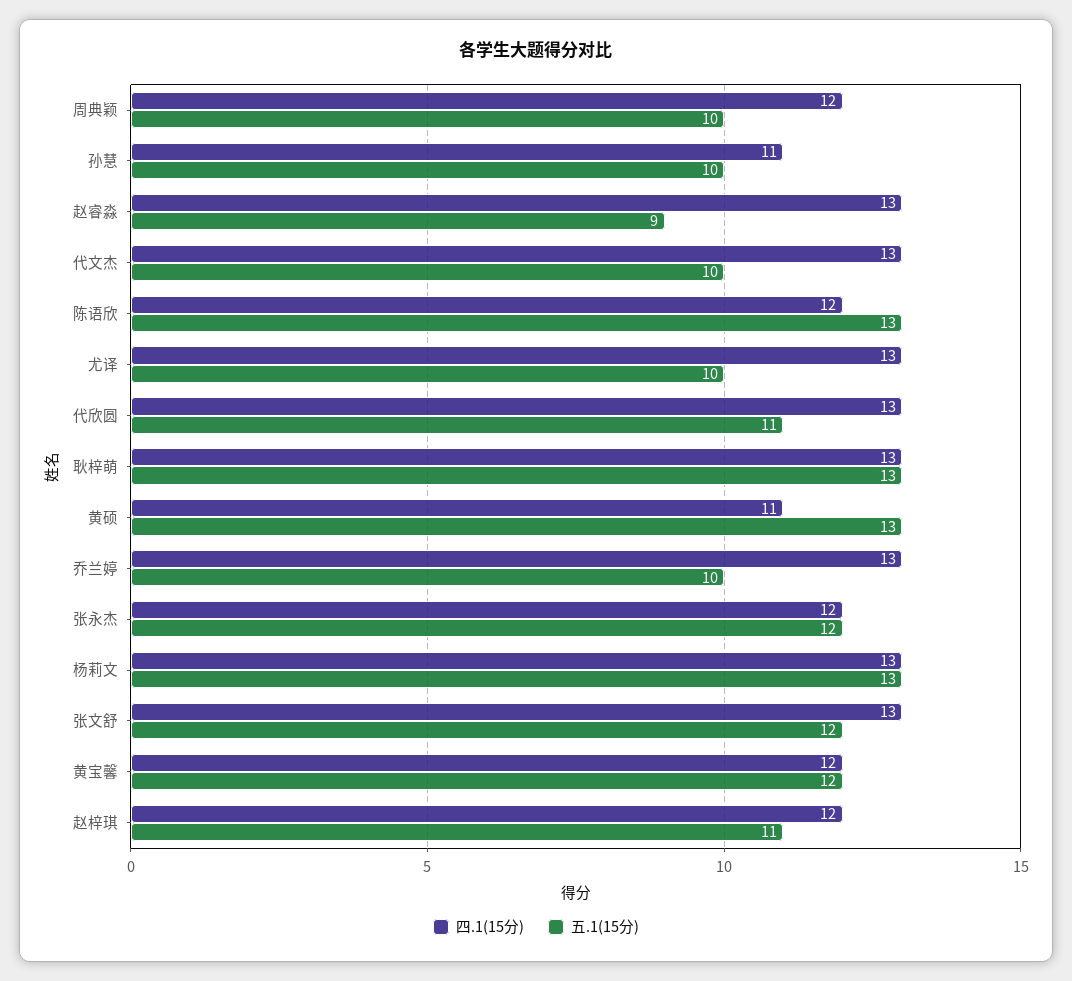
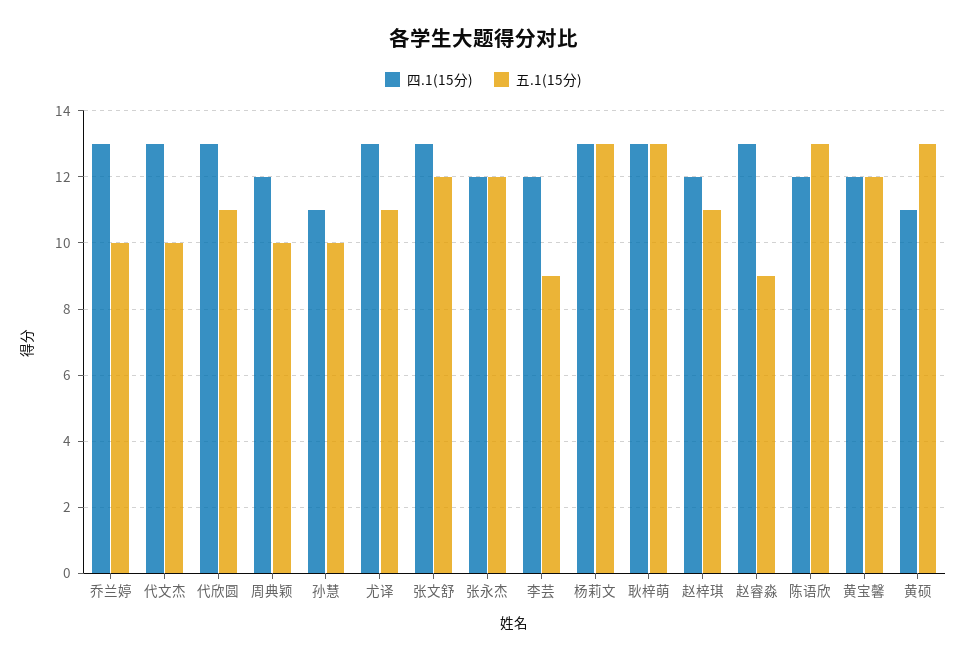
  {
    "四.1(15分)": {
      "周典颖": 12,
      "孙慧": 11,
      "赵睿淼": 13,
      "代文杰": 13,
      "陈语欣": 12,
      "尤译": 13,
      "代欣圆": 13,
      "耿梓萌": 13,
      "黄硕": 11,
      "乔兰婷": 13,
      "张永杰": 12,
      "杨莉文": 13,
      "张文舒": 13,
      "黄宝馨": 12,
-     "赵梓琪": 12
+     "赵梓琪": 12,
+     "李芸": 12
    },
    "五.1(15分)": {
      "周典颖": 10,
      "孙慧": 10,
      "赵睿淼": 9,
      "代文杰": 10,
      "陈语欣": 13,
-     "尤译": 10,
+     "尤译": 11,
      "代欣圆": 11,
      "耿梓萌": 13,
      "黄硕": 13,
      "乔兰婷": 10,
      "张永杰": 12,
      "杨莉文": 13,
      "张文舒": 12,
      "黄宝馨": 12,
-     "赵梓琪": 11
+     "赵梓琪": 11,
+     "李芸": 9
    }
  }

